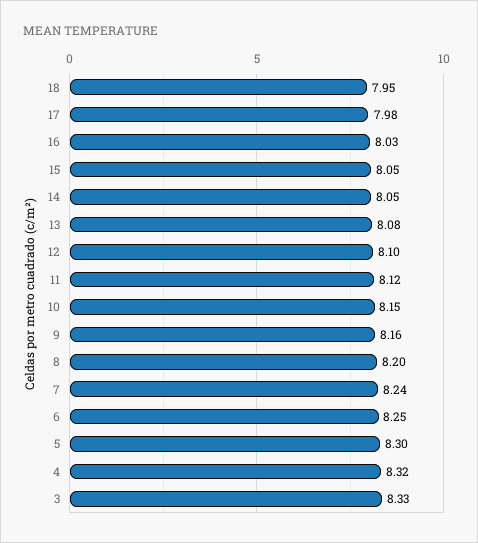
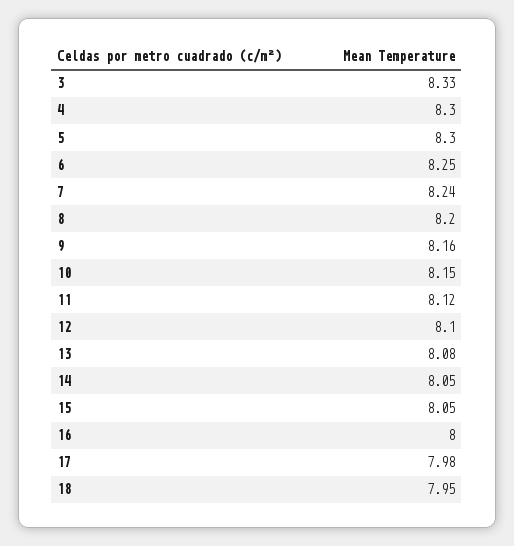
  {
    "18": 7.95,
    "17": 7.98,
-   "16": 8.03,
+   "16": 8,
    "15": 8.05,
    "14": 8.05,
    "13": 8.08,
    "12": 8.1,
    "11": 8.12,
    "10": 8.15,
    "9": 8.16,
    "8": 8.2,
    "7": 8.24,
    "6": 8.25,
    "5": 8.3,
-   "4": 8.32,
+   "4": 8.3,
    "3": 8.33
  }

